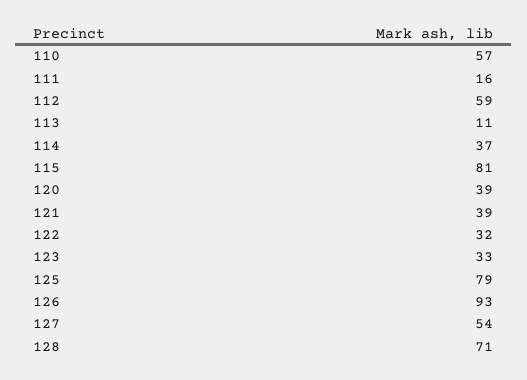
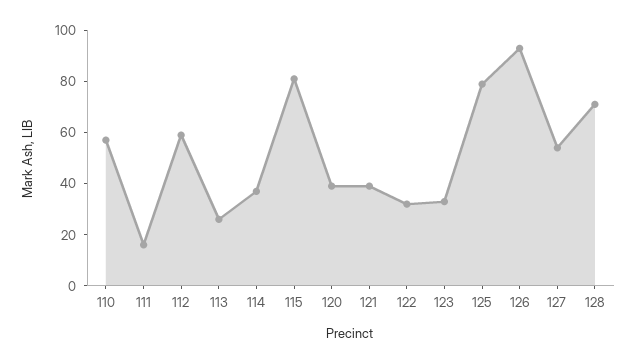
  {
    "110": 57,
    "111": 16,
    "112": 59,
-   "113": 11,
+   "113": 25,
    "114": 37,
    "115": 81,
    "120": 39,
    "121": 39,
    "122": 32,
    "123": 33,
    "125": 79,
    "126": 93,
    "127": 54,
    "128": 71
  }

